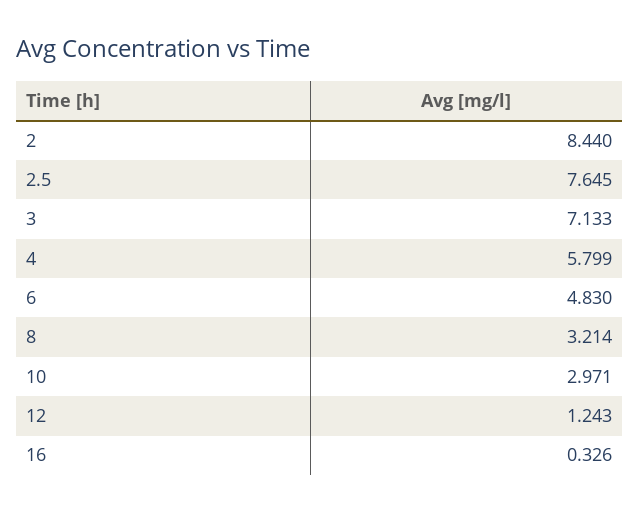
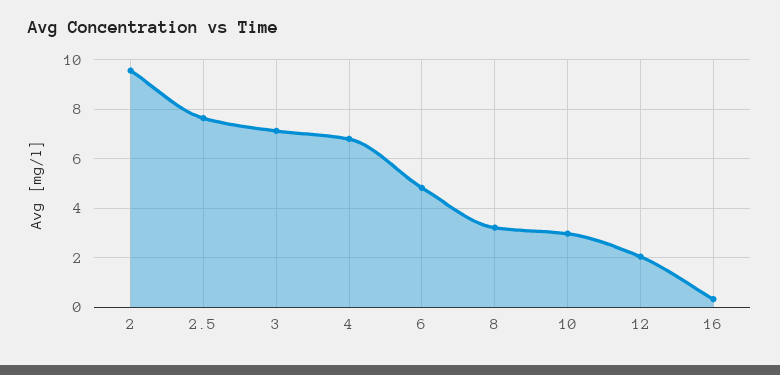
  {
-   "2": 8.44,
+   "2": 9.5,
    "2.5": 7.645,
    "3": 7.133,
-   "4": 5.799,
+   "4": 6.75,
    "6": 4.83,
    "8": 3.214,
    "10": 2.971,
-   "12": 1.243,
+   "12": 2,
    "16": 0.326
  }

